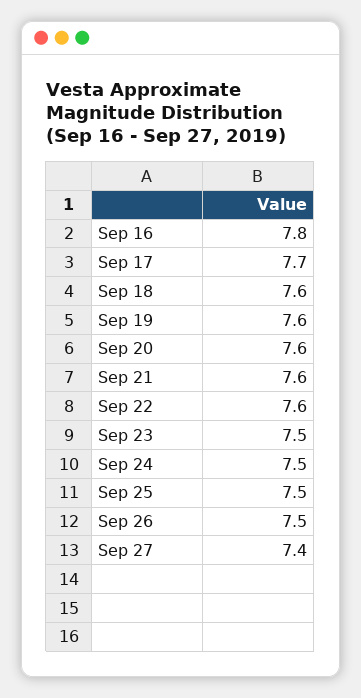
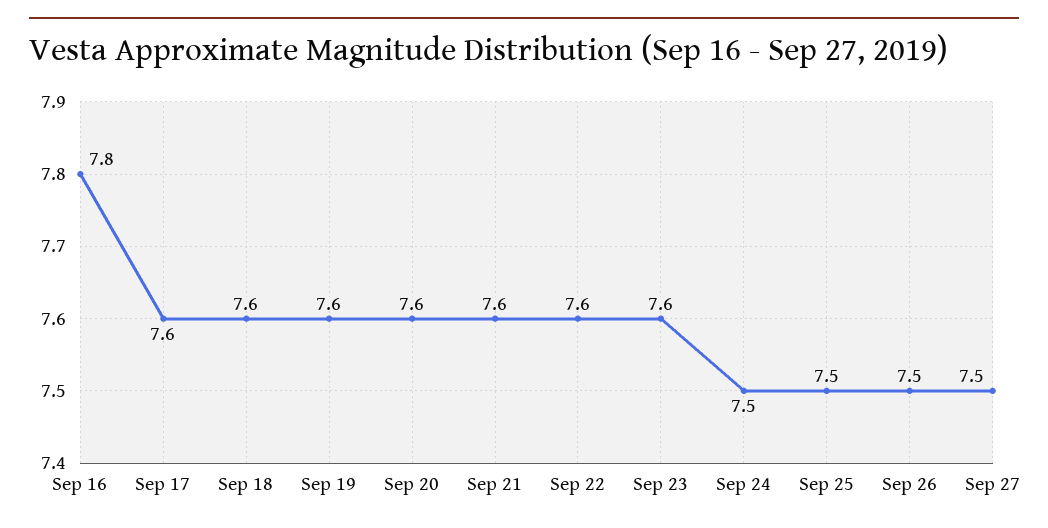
  {
    "Sep 16": 7.8,
-   "Sep 17": 7.7,
+   "Sep 17": 7.6,
    "Sep 18": 7.6,
    "Sep 19": 7.6,
    "Sep 20": 7.6,
    "Sep 21": 7.6,
    "Sep 22": 7.6,
-   "Sep 23": 7.5,
+   "Sep 23": 7.6,
    "Sep 24": 7.5,
    "Sep 25": 7.5,
    "Sep 26": 7.5,
-   "Sep 27": 7.4
+   "Sep 27": 7.5
  }

